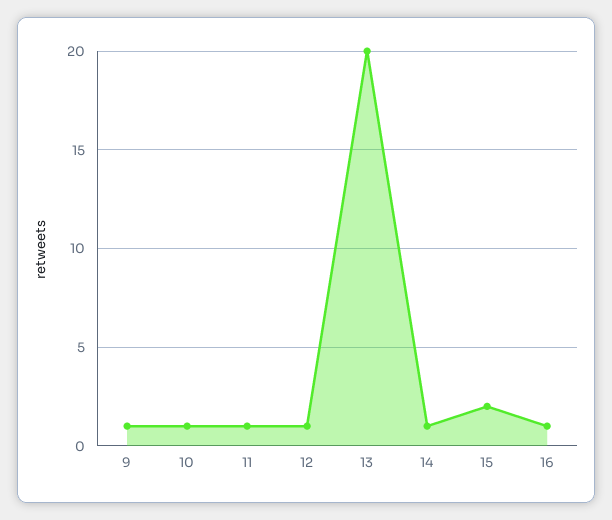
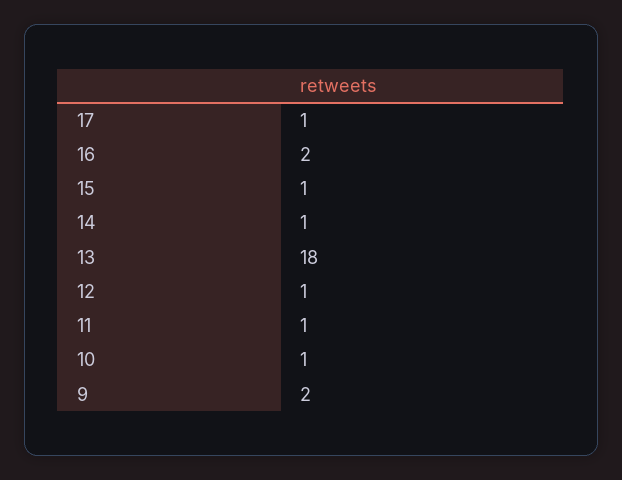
  {
-   "9": 1,
+   "9": 2,
    "10": 1,
    "11": 1,
    "12": 1,
-   "13": 20,
+   "13": 18,
    "14": 1,
-   "15": 2,
+   "15": 1,
-   "16": 1
+   "16": 2,
+   "17": 1
  }

